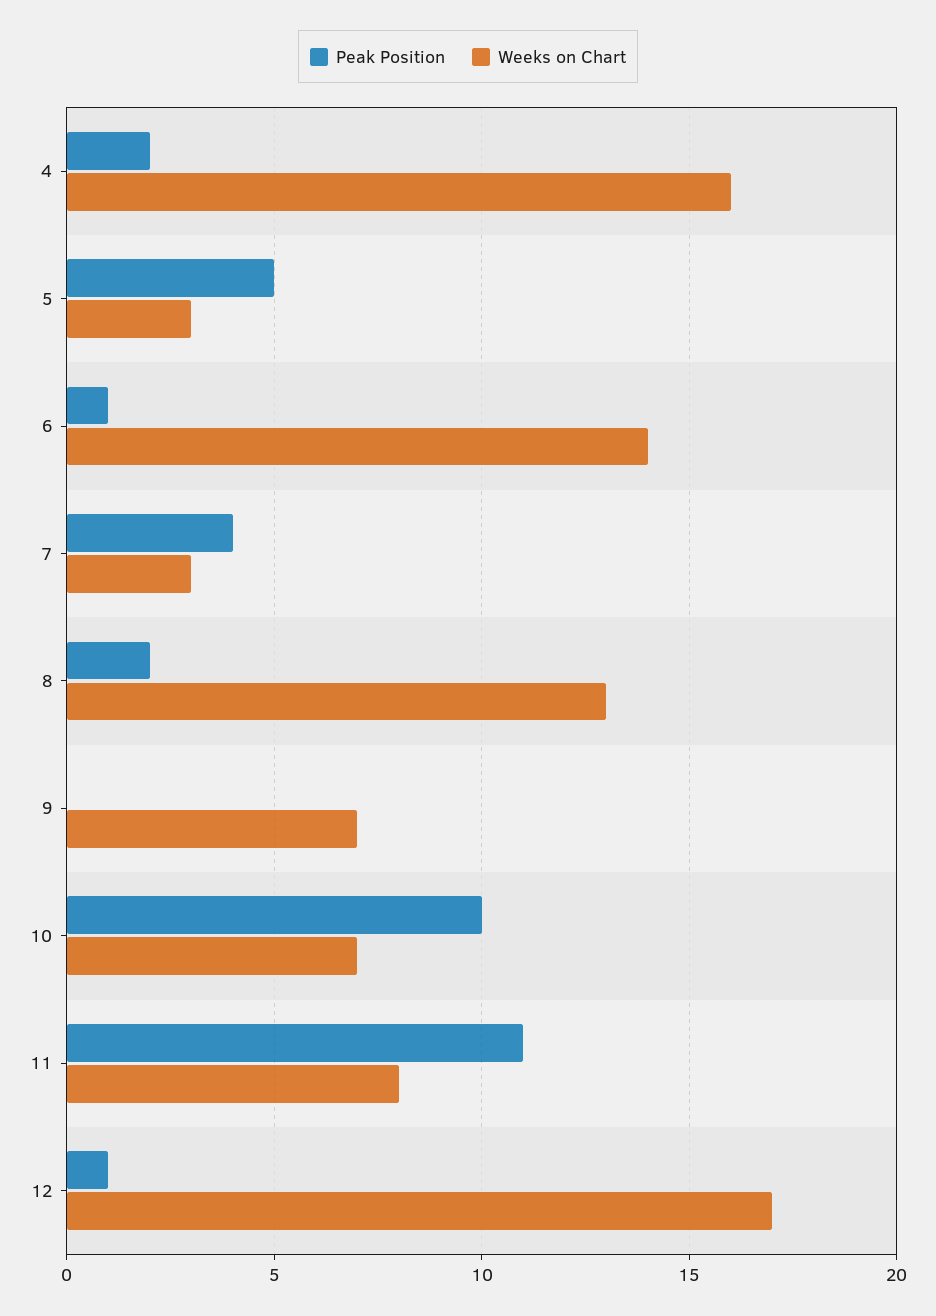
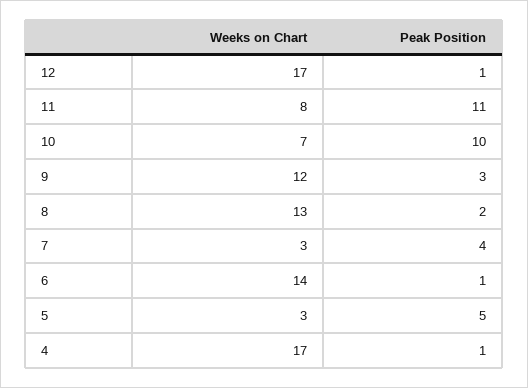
  {
    "Peak Position": {
-     "4": 2,
+     "4": 1,
      "5": 5,
      "6": 1,
      "7": 4,
      "8": 2,
-     "9": 0,
+     "9": 3,
      "10": 10,
      "11": 11,
      "12": 1
    },
    "Weeks on Chart": {
-     "4": 16,
+     "4": 17,
      "5": 3,
      "6": 14,
      "7": 3,
      "8": 13,
-     "9": 7,
+     "9": 12,
      "10": 7,
      "11": 8,
      "12": 17
    }
  }

